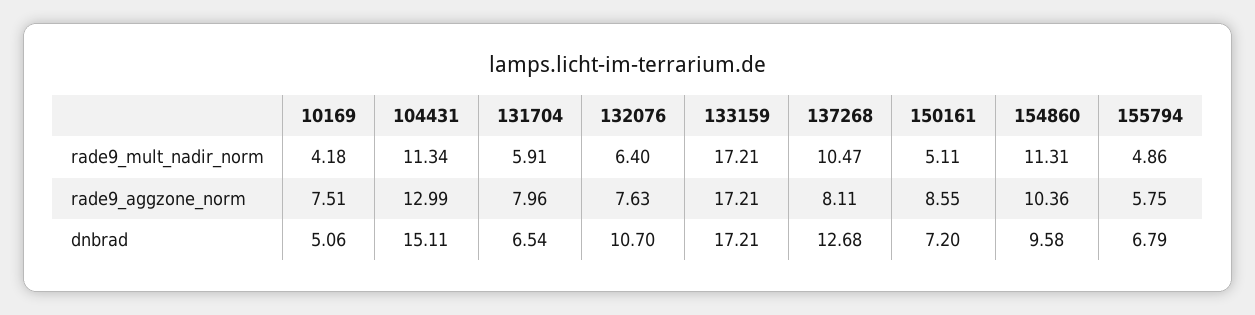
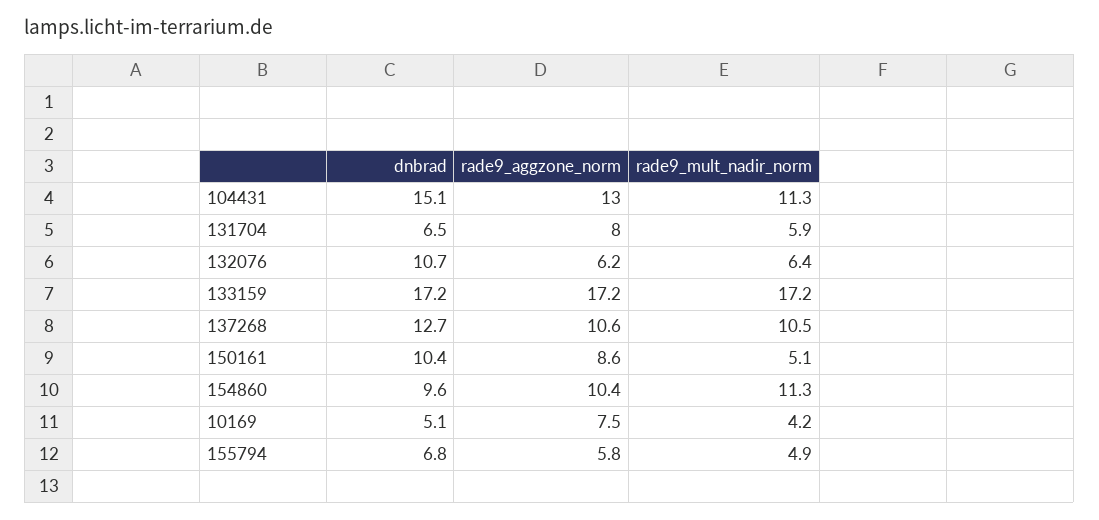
  {
    "10169": {
      "rade9_mult_nadir_norm": 4.18,
      "rade9_aggzone_norm": 7.51,
      "dnbrad": 5.06
    },
    "104431": {
      "rade9_mult_nadir_norm": 11.34,
      "rade9_aggzone_norm": 12.99,
      "dnbrad": 15.11
    },
    "131704": {
      "rade9_mult_nadir_norm": 5.91,
      "rade9_aggzone_norm": 7.96,
      "dnbrad": 6.54
    },
    "132076": {
      "rade9_mult_nadir_norm": 6.4,
-     "rade9_aggzone_norm": 7.63,
+     "rade9_aggzone_norm": 6.2,
      "dnbrad": 10.7
    },
    "133159": {
      "rade9_mult_nadir_norm": 17.21,
      "rade9_aggzone_norm": 17.21,
      "dnbrad": 17.21
    },
    "137268": {
      "rade9_mult_nadir_norm": 10.47,
-     "rade9_aggzone_norm": 8.11,
+     "rade9_aggzone_norm": 10.6,
      "dnbrad": 12.68
    },
    "150161": {
      "rade9_mult_nadir_norm": 5.11,
      "rade9_aggzone_norm": 8.55,
-     "dnbrad": 7.2
+     "dnbrad": 10.4
    },
    "154860": {
      "rade9_mult_nadir_norm": 11.31,
      "rade9_aggzone_norm": 10.36,
      "dnbrad": 9.58
    },
    "155794": {
      "rade9_mult_nadir_norm": 4.86,
      "rade9_aggzone_norm": 5.75,
      "dnbrad": 6.79
    }
  }

